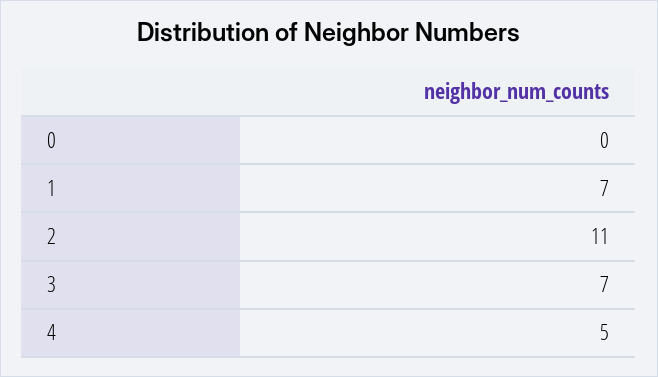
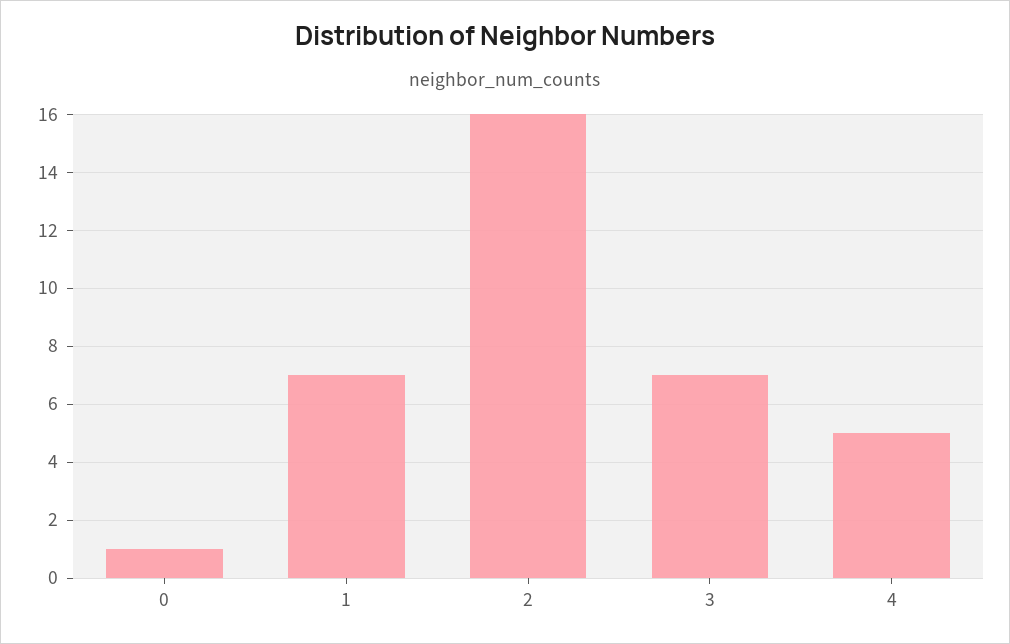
  {
-   "0": 0,
+   "0": 1,
    "1": 7,
-   "2": 11,
+   "2": 16,
    "3": 7,
    "4": 5
  }

